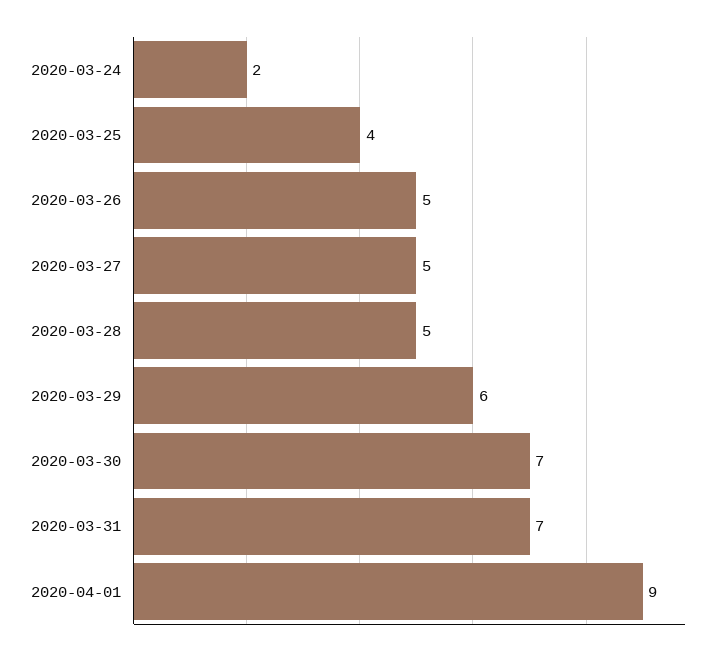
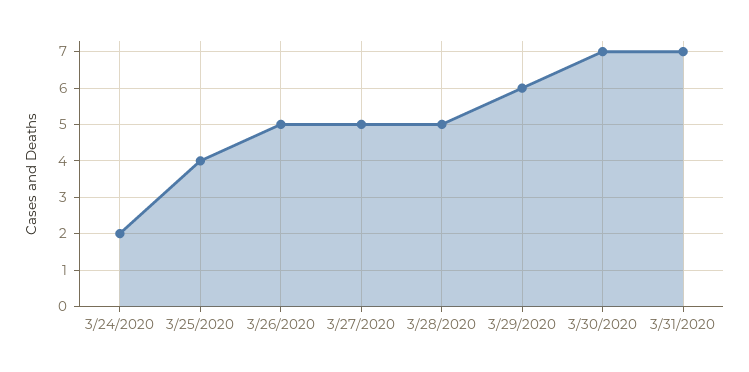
  {
    "2020-03-24": 2,
    "2020-03-25": 4,
    "2020-03-26": 5,
    "2020-03-27": 5,
    "2020-03-28": 5,
    "2020-03-29": 6,
    "2020-03-30": 7,
-   "2020-03-31": 7,
+   "2020-03-31": 7
-   "2020-04-01": 9
  }

